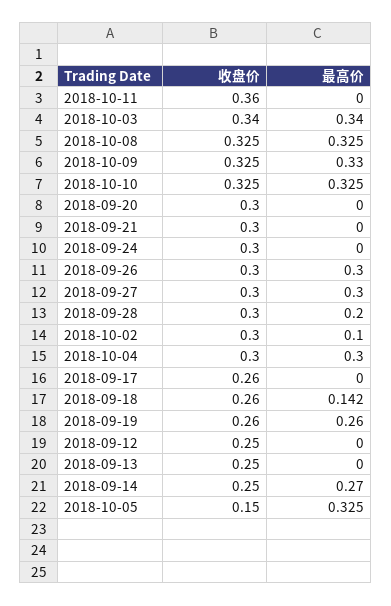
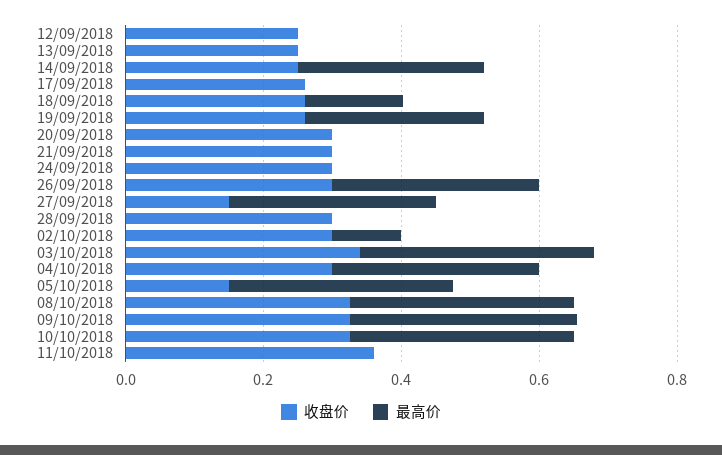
  {
    "收盘价": {
      "2018-10-11": 0.36,
      "2018-10-03": 0.34,
      "2018-10-08": 0.325,
      "2018-10-09": 0.325,
      "2018-10-10": 0.325,
      "2018-09-20": 0.3,
      "2018-09-21": 0.3,
      "2018-09-24": 0.3,
      "2018-09-26": 0.3,
-     "2018-09-27": 0.3,
+     "2018-09-27": 0.15,
      "2018-09-28": 0.3,
      "2018-10-02": 0.3,
      "2018-10-04": 0.3,
      "2018-09-17": 0.26,
      "2018-09-18": 0.26,
      "2018-09-19": 0.26,
      "2018-09-12": 0.25,
      "2018-09-13": 0.25,
      "2018-09-14": 0.25,
      "2018-10-05": 0.15
    },
    "最高价": {
      "2018-10-11": 0,
      "2018-10-03": 0.34,
      "2018-10-08": 0.325,
      "2018-10-09": 0.33,
      "2018-10-10": 0.325,
      "2018-09-20": 0,
      "2018-09-21": 0,
      "2018-09-24": 0,
      "2018-09-26": 0.3,
      "2018-09-27": 0.3,
-     "2018-09-28": 0.2,
+     "2018-09-28": 0,
      "2018-10-02": 0.1,
      "2018-10-04": 0.3,
      "2018-09-17": 0,
      "2018-09-18": 0.142,
      "2018-09-19": 0.26,
      "2018-09-12": 0,
      "2018-09-13": 0,
      "2018-09-14": 0.27,
      "2018-10-05": 0.325
    }
  }

